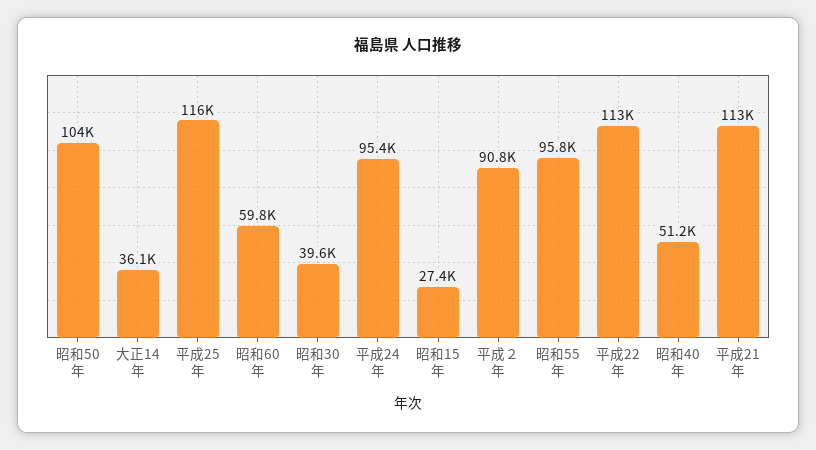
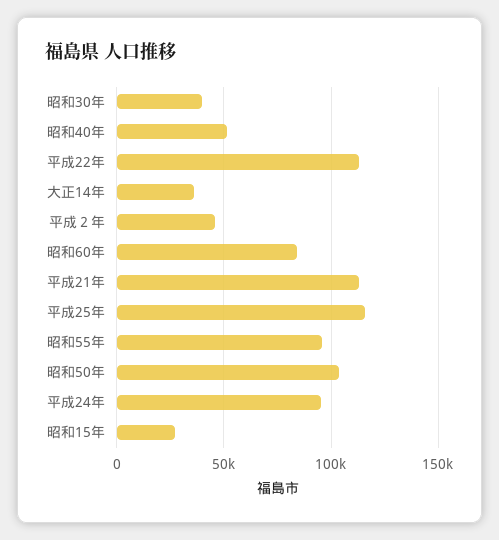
  {
    "昭和50年": 104000,
    "大正14年": 36100,
    "平成25年": 116000,
-   "昭和60年": 59800,
+   "昭和60年": 85000,
    "昭和30年": 39600,
    "平成24年": 95400,
    "昭和15年": 27400,
-   "平成２年": 90800,
+   "平成２年": 45000,
    "昭和55年": 95800,
    "平成22年": 113000,
    "昭和40年": 51200,
    "平成21年": 113000
  }

